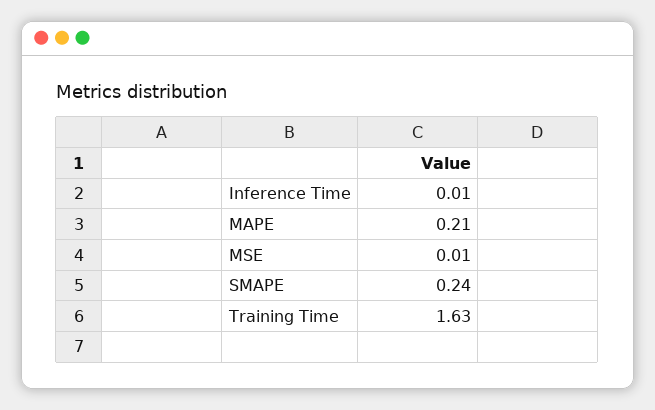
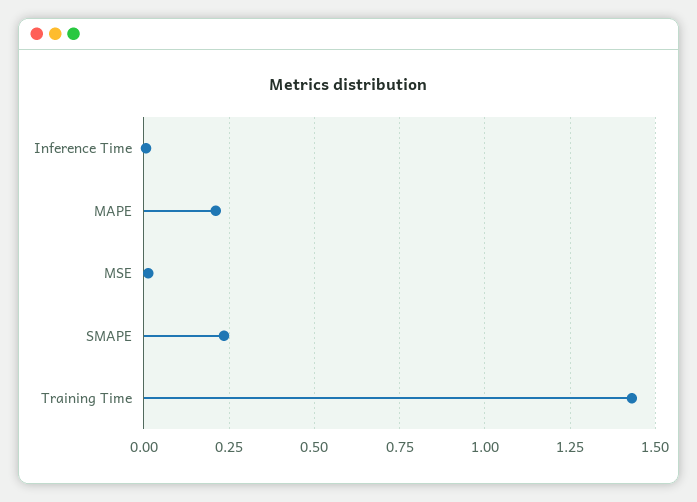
  {
    "Inference Time": 0.01,
    "MAPE": 0.21,
    "MSE": 0.01,
    "SMAPE": 0.24,
-   "Training Time": 1.63
+   "Training Time": 1.425
  }

